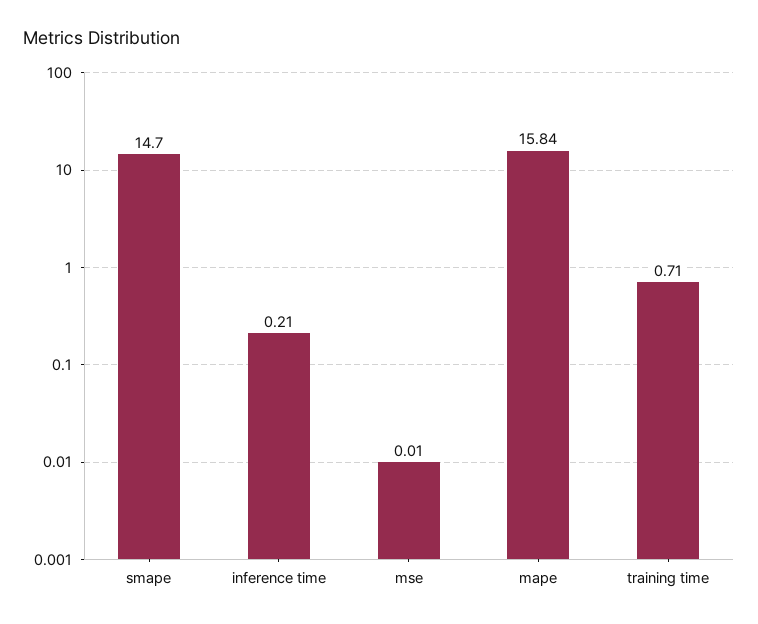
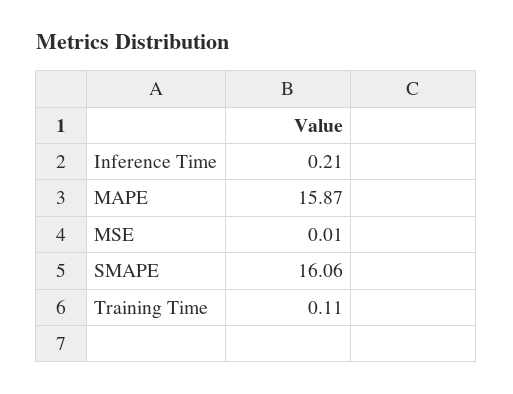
  {
-   "smape": 14.7,
+   "smape": 16.06,
    "inference time": 0.21,
    "mse": 0.01,
-   "mape": 15.84,
+   "mape": 15.87,
-   "training time": 0.71
+   "training time": 0.11
  }

